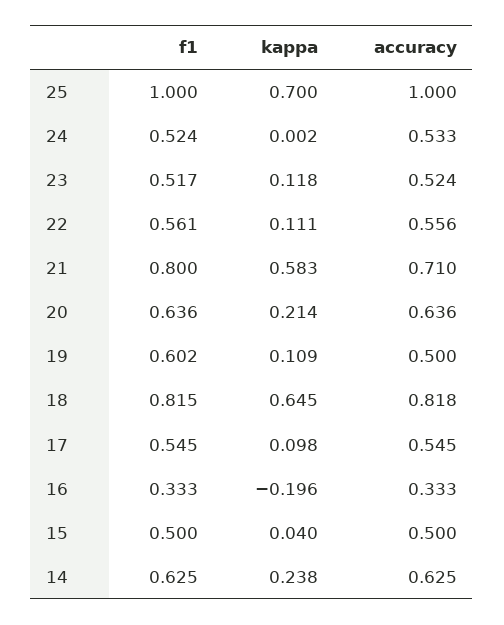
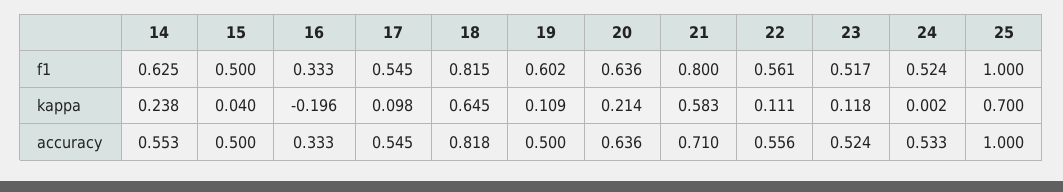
  {
    "f1": {
      "25": 1,
      "24": 0.524,
      "23": 0.517,
      "22": 0.561,
      "21": 0.8,
      "20": 0.636,
      "19": 0.602,
      "18": 0.815,
      "17": 0.545,
      "16": 0.333,
      "15": 0.5,
      "14": 0.625
    },
    "kappa": {
      "25": 0.7,
      "24": 0.002,
      "23": 0.118,
      "22": 0.111,
      "21": 0.583,
      "20": 0.214,
      "19": 0.109,
      "18": 0.645,
      "17": 0.098,
      "16": -0.196,
      "15": 0.04,
      "14": 0.238
    },
    "accuracy": {
      "25": 1,
      "24": 0.533,
      "23": 0.524,
      "22": 0.556,
      "21": 0.71,
      "20": 0.636,
      "19": 0.5,
      "18": 0.818,
      "17": 0.545,
      "16": 0.333,
      "15": 0.5,
-     "14": 0.625
+     "14": 0.553
    }
  }

